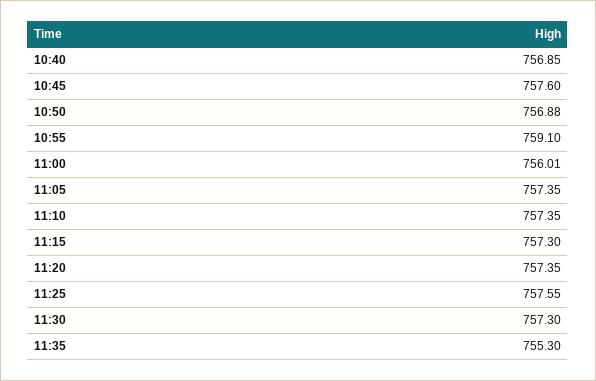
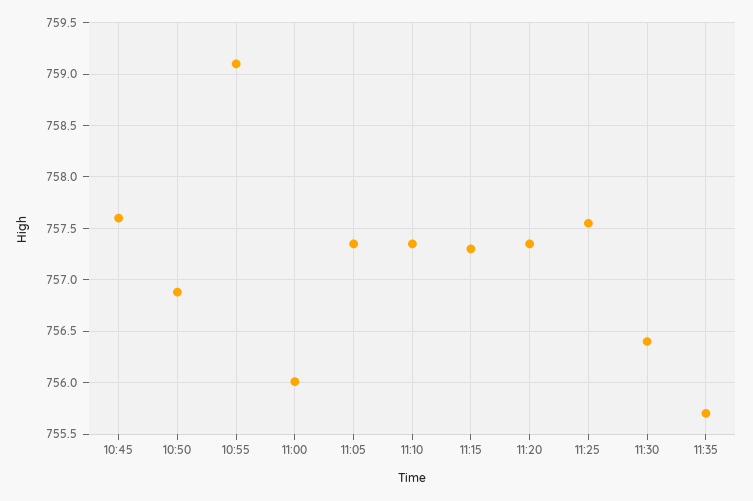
  {
-   "10:40": 756.85,
    "10:45": 757.6,
    "10:50": 756.88,
    "10:55": 759.1,
    "11:00": 756.01,
    "11:05": 757.35,
    "11:10": 757.35,
    "11:15": 757.3,
    "11:20": 757.35,
    "11:25": 757.55,
-   "11:30": 757.3,
+   "11:30": 756.4,
-   "11:35": 755.3
+   "11:35": 755.7
  }

